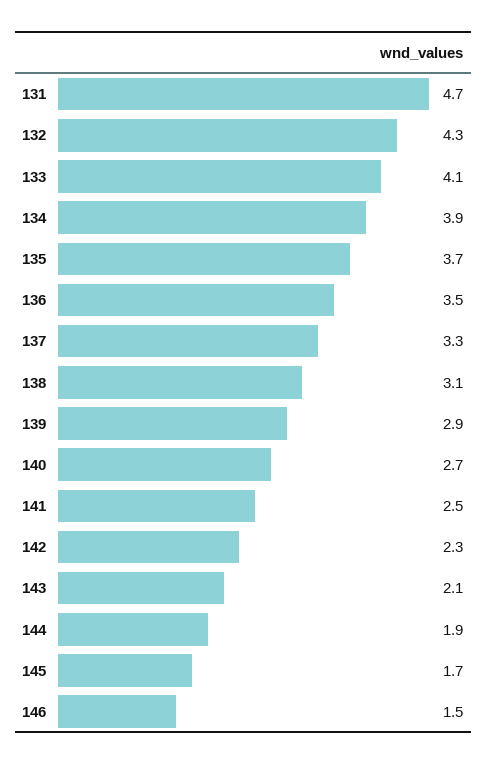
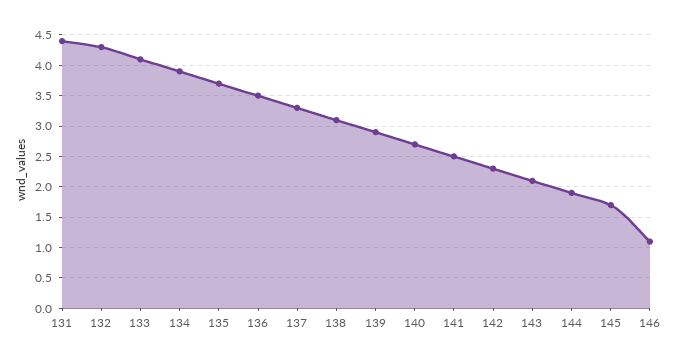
  {
-   "131": 4.7,
+   "131": 4.4,
    "132": 4.3,
    "133": 4.1,
    "134": 3.9,
    "135": 3.7,
    "136": 3.5,
    "137": 3.3,
    "138": 3.1,
    "139": 2.9,
    "140": 2.7,
    "141": 2.5,
    "142": 2.3,
    "143": 2.1,
    "144": 1.9,
    "145": 1.7,
-   "146": 1.5
+   "146": 1.1
  }

